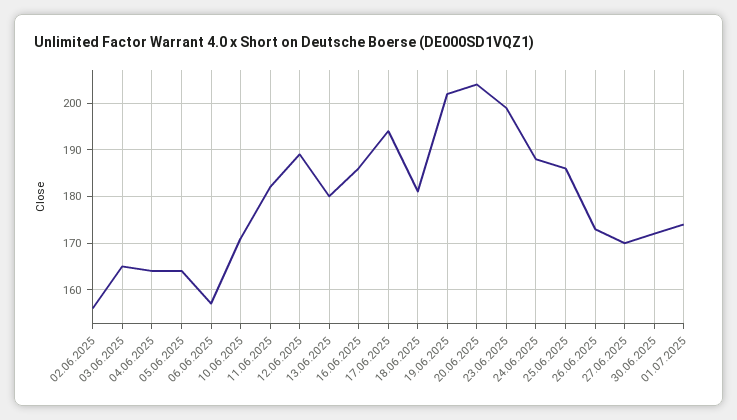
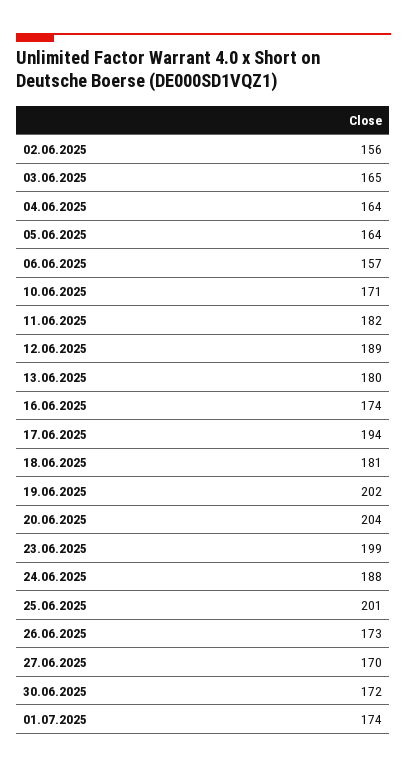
  {
    "02.06.2025": 156,
    "03.06.2025": 165,
    "04.06.2025": 164,
    "05.06.2025": 164,
    "06.06.2025": 157,
    "10.06.2025": 171,
    "11.06.2025": 182,
    "12.06.2025": 189,
    "13.06.2025": 180,
-   "16.06.2025": 185,
+   "16.06.2025": 174,
    "17.06.2025": 194,
    "18.06.2025": 181,
    "19.06.2025": 202,
    "20.06.2025": 204,
    "23.06.2025": 199,
    "24.06.2025": 188,
-   "25.06.2025": 185,
+   "25.06.2025": 201,
    "26.06.2025": 173,
    "27.06.2025": 170,
    "30.06.2025": 172,
    "01.07.2025": 174
  }

